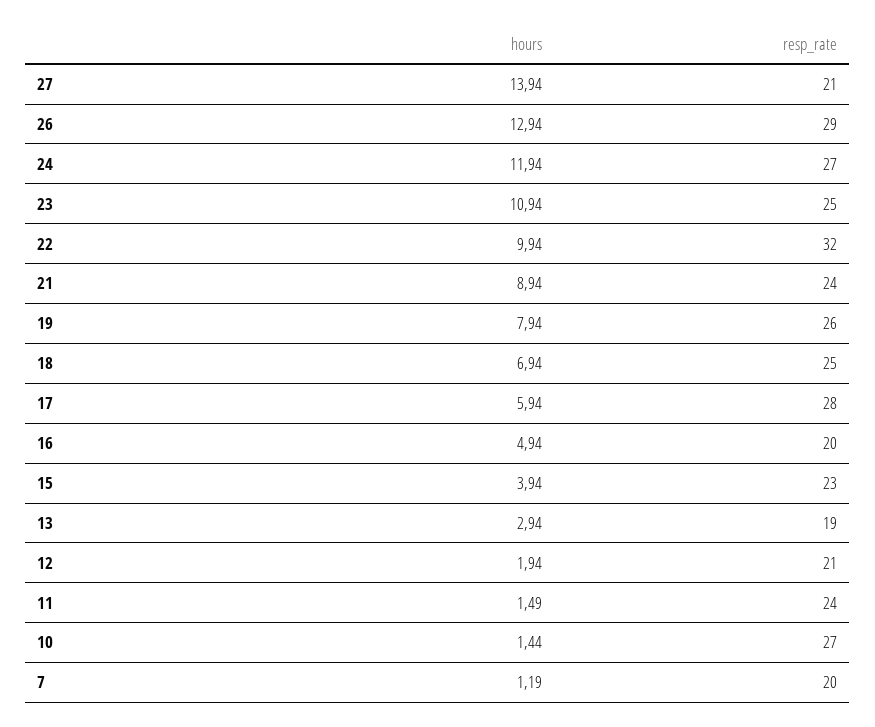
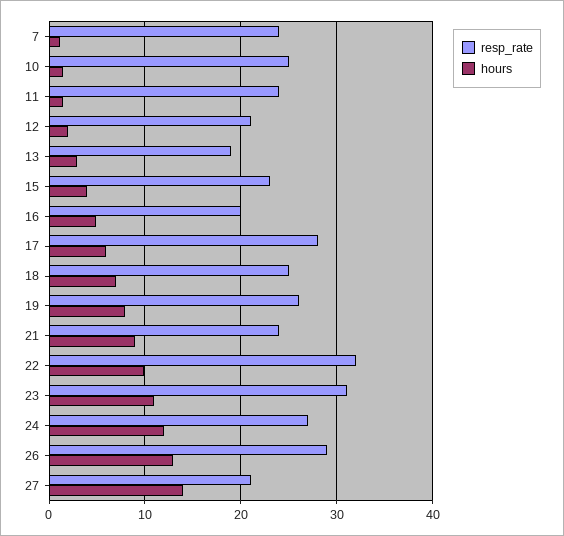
  {
    "hours": {
      "27": 13.94,
      "26": 12.94,
      "24": 11.94,
      "23": 10.94,
      "22": 9.94,
      "21": 8.94,
      "19": 7.94,
      "18": 6.94,
      "17": 5.94,
      "16": 4.94,
      "15": 3.94,
      "13": 2.94,
      "12": 1.94,
      "11": 1.49,
      "10": 1.44,
      "7": 1.19
    },
    "resp_rate": {
      "27": 21,
      "26": 29,
      "24": 27,
-     "23": 25,
+     "23": 31,
      "22": 32,
      "21": 24,
      "19": 26,
      "18": 25,
      "17": 28,
      "16": 20,
      "15": 23,
      "13": 19,
      "12": 21,
      "11": 24,
-     "10": 27,
+     "10": 25,
-     "7": 20
+     "7": 24
    }
  }

